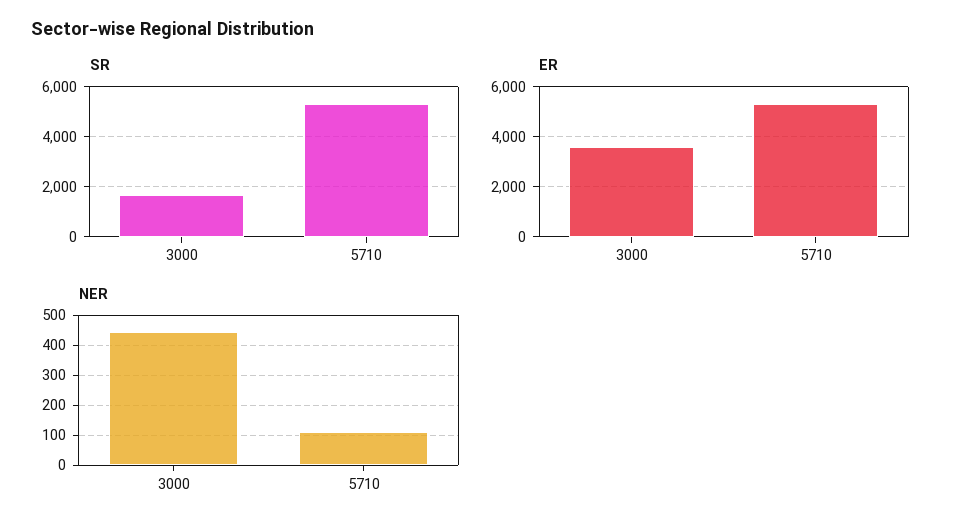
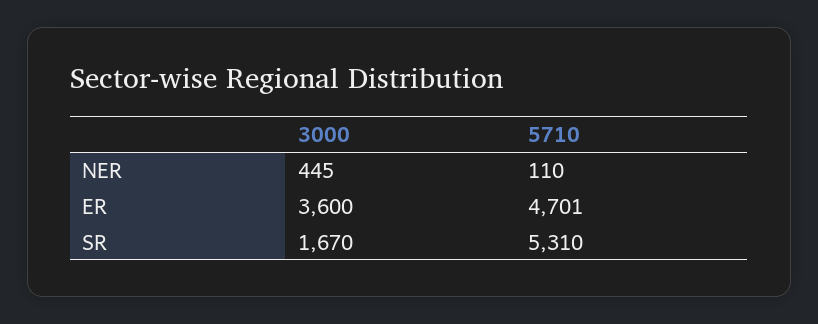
  {
    "SR": {
      "3000": 1670,
      "5710": 5310
    },
    "ER": {
      "3000": 3600,
-     "5710": 5250
+     "5710": 4701
    },
    "NER": {
      "3000": 445,
      "5710": 110
    }
  }

